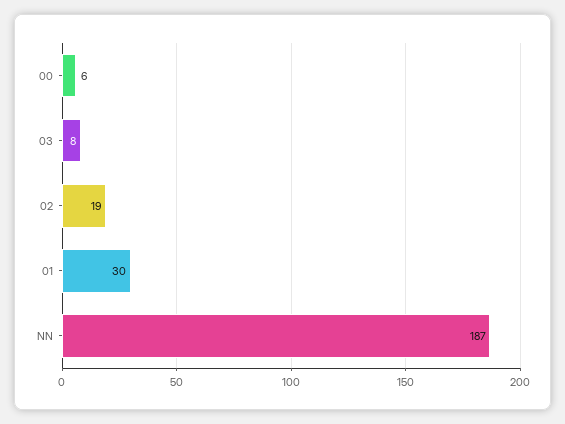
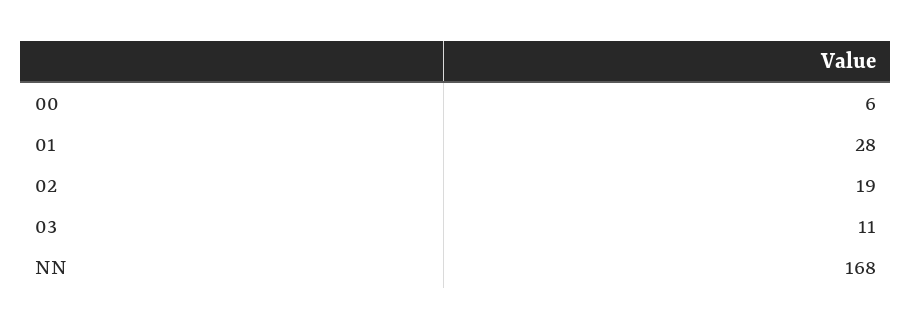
  {
    "00": 6,
-   "03": 8,
+   "03": 11,
    "02": 19,
-   "01": 30,
+   "01": 28,
-   "NN": 187
+   "NN": 168
  }

